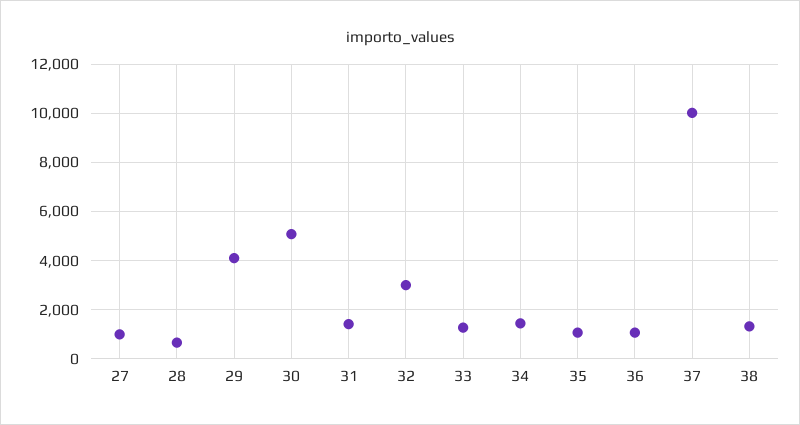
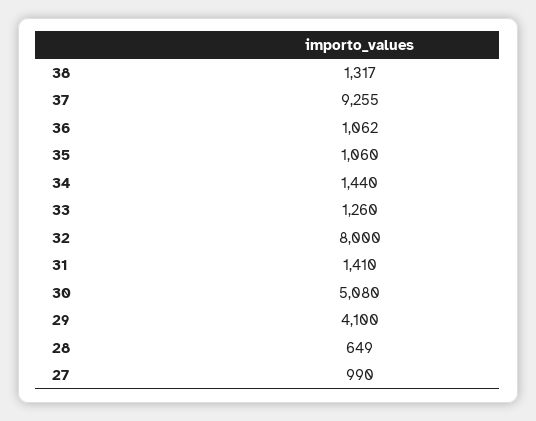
  {
    "27": 990,
    "28": 649,
    "29": 4100,
    "30": 5080,
    "31": 1410,
-   "32": 3000,
+   "32": 8000,
    "33": 1260,
    "34": 1440,
    "35": 1060,
    "36": 1062,
-   "37": 10000,
+   "37": 9255,
    "38": 1317
  }

